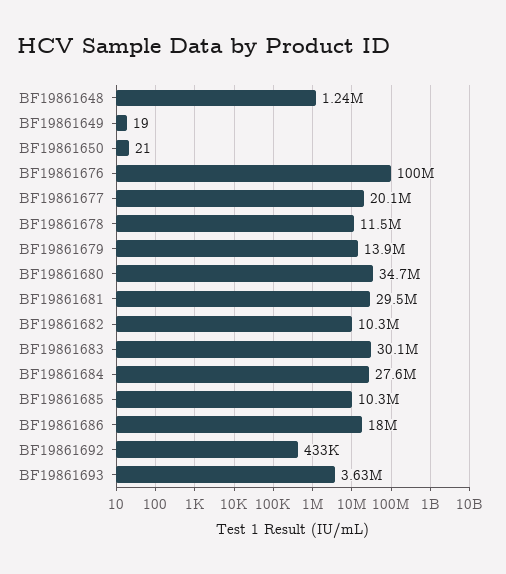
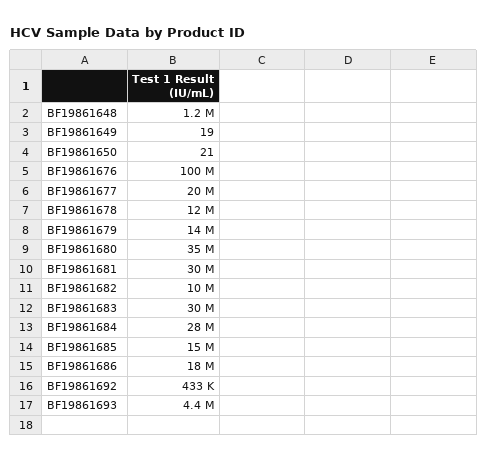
  {
    "BF19861648": 1240000,
    "BF19861649": 19,
    "BF19861650": 21,
    "BF19861676": 100000000,
    "BF19861677": 20100000,
    "BF19861678": 11500000,
    "BF19861679": 13900000,
    "BF19861680": 34700000,
    "BF19861681": 29500000,
    "BF19861682": 10300000,
    "BF19861683": 30100000,
    "BF19861684": 27600000,
-   "BF19861685": 10300000,
+   "BF19861685": 15000000,
    "BF19861686": 18000000,
    "BF19861692": 433000,
-   "BF19861693": 3630000
+   "BF19861693": 4400000
  }

